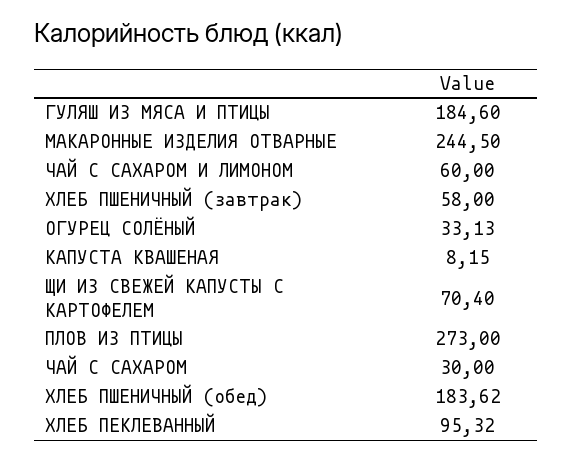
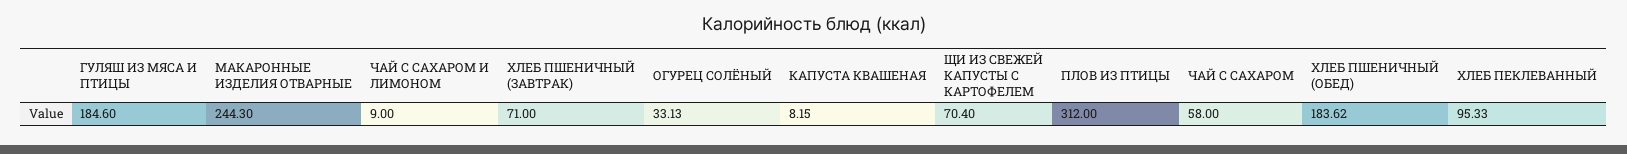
  {
    "ГУЛЯШ ИЗ МЯСА И ПТИЦЫ": 184.6,
-   "МАКАРОННЫЕ ИЗДЕЛИЯ ОТВАРНЫЕ": 244.5,
+   "МАКАРОННЫЕ ИЗДЕЛИЯ ОТВАРНЫЕ": 244.3,
-   "ЧАЙ С САХАРОМ И ЛИМОНОМ": 60,
+   "ЧАЙ С САХАРОМ И ЛИМОНОМ": 9,
-   "ХЛЕБ ПШЕНИЧНЫЙ (завтрак)": 58,
+   "ХЛЕБ ПШЕНИЧНЫЙ (завтрак)": 71,
    "ОГУРЕЦ СОЛЁНЫЙ": 33.13,
    "КАПУСТА КВАШЕНАЯ": 8.15,
    "ЩИ ИЗ СВЕЖЕЙ КАПУСТЫ С КАРТОФЕЛЕМ": 70.4,
-   "ПЛОВ ИЗ ПТИЦЫ": 273,
+   "ПЛОВ ИЗ ПТИЦЫ": 312,
-   "ЧАЙ С САХАРОМ": 30,
+   "ЧАЙ С САХАРОМ": 58,
    "ХЛЕБ ПШЕНИЧНЫЙ (обед)": 183.62,
-   "ХЛЕБ ПЕКЛЕВАННЫЙ": 95.32
+   "ХЛЕБ ПЕКЛЕВАННЫЙ": 95.33
  }

